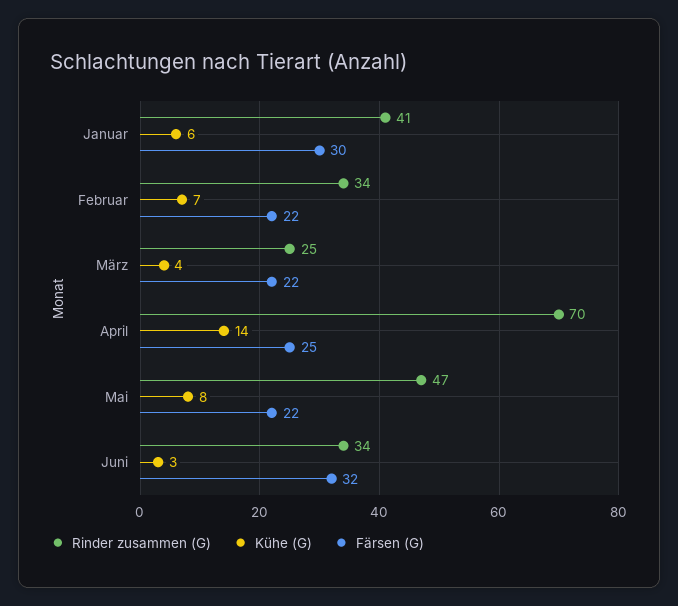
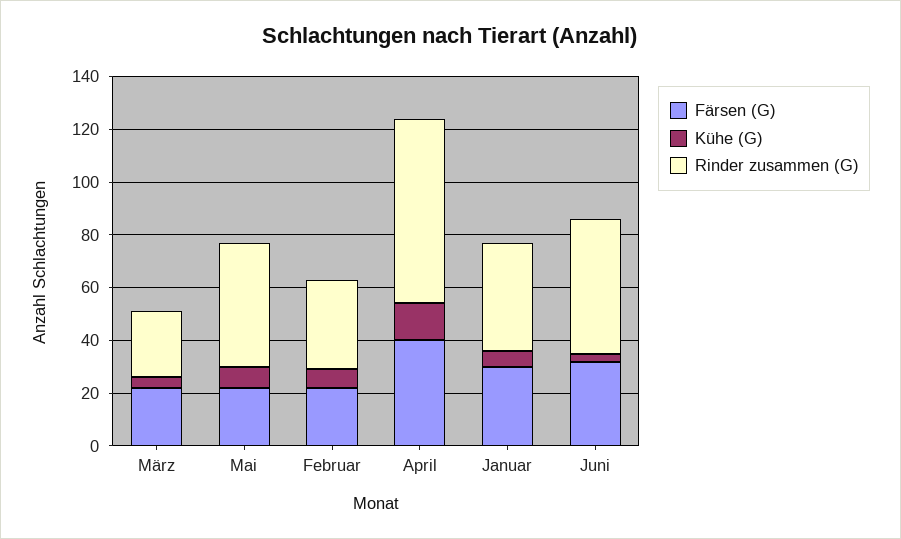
  {
    "Rinder zusammen (G)": {
      "Januar": 41,
      "Februar": 34,
      "März": 25,
      "April": 70,
      "Mai": 47,
-     "Juni": 34
+     "Juni": 50
    },
    "Kühe (G)": {
      "Januar": 6,
      "Februar": 7,
      "März": 4,
      "April": 14,
      "Mai": 8,
      "Juni": 3
    },
    "Färsen (G)": {
      "Januar": 30,
      "Februar": 22,
      "März": 22,
-     "April": 25,
+     "April": 40,
      "Mai": 22,
      "Juni": 32
    }
  }

